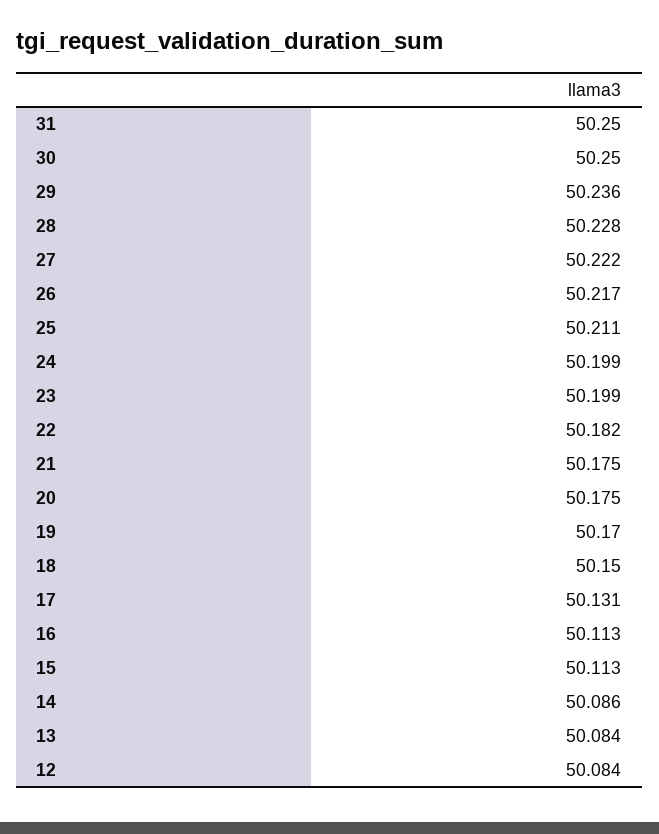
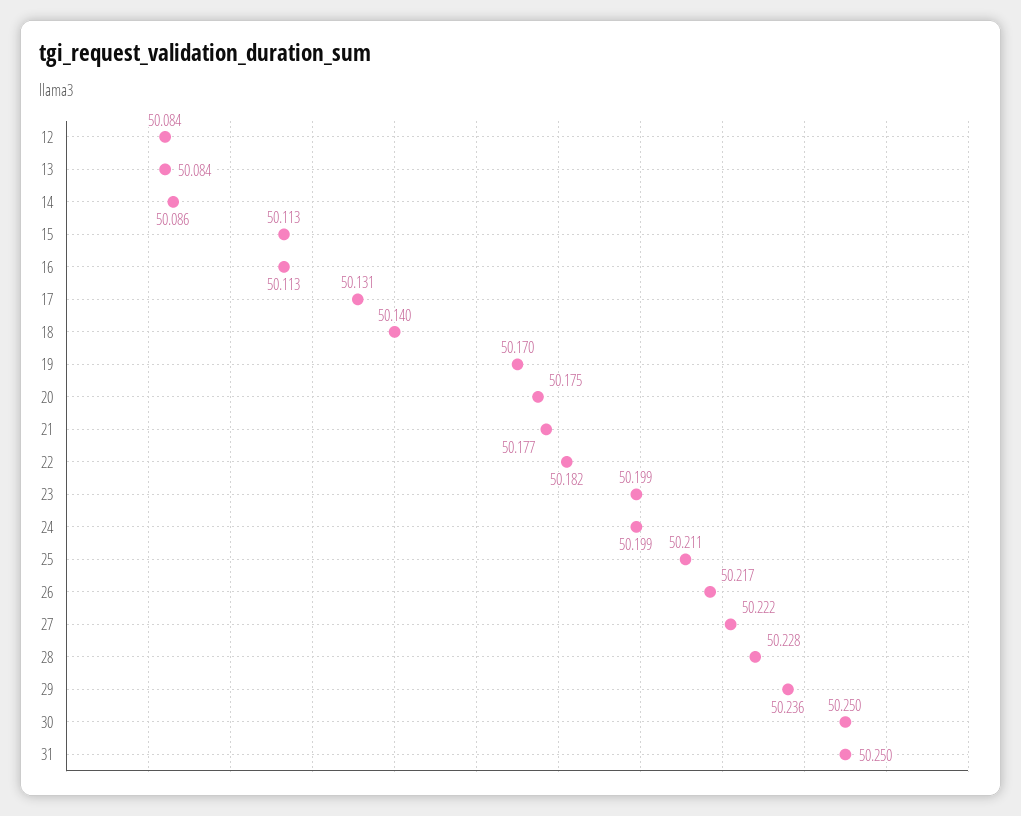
  {
    "31": 50.25,
    "30": 50.25,
    "29": 50.236,
    "28": 50.228,
    "27": 50.222,
    "26": 50.217,
    "25": 50.211,
    "24": 50.199,
    "23": 50.199,
    "22": 50.182,
-   "21": 50.175,
+   "21": 50.177,
    "20": 50.175,
    "19": 50.17,
-   "18": 50.15,
+   "18": 50.14,
    "17": 50.131,
    "16": 50.113,
    "15": 50.113,
    "14": 50.086,
    "13": 50.084,
    "12": 50.084
  }

